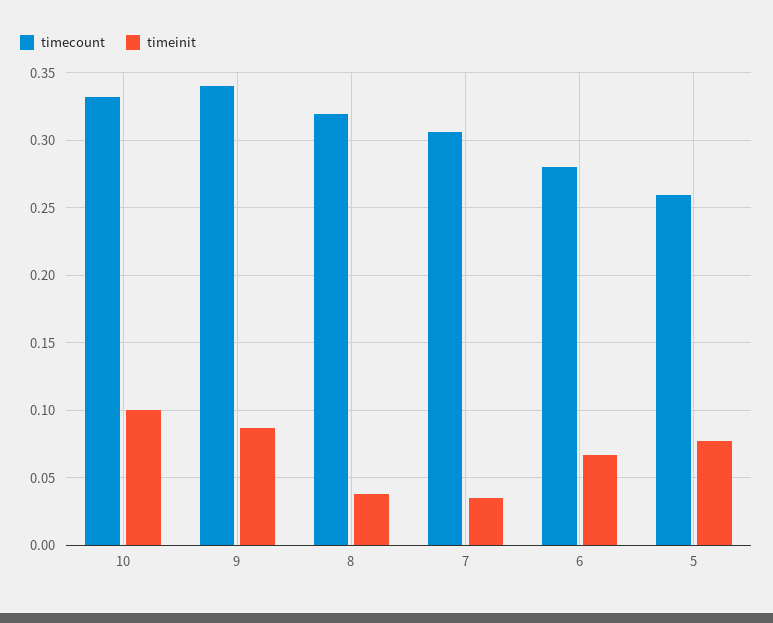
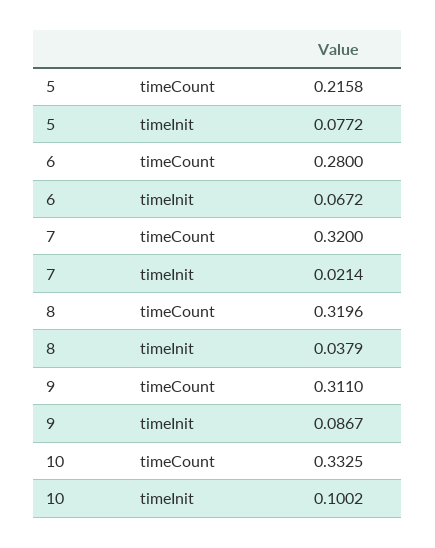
  {
    "timecount": {
      "10": 0.3325,
-     "9": 0.34,
+     "9": 0.311,
      "8": 0.3196,
-     "7": 0.305,
+     "7": 0.32,
      "6": 0.28,
-     "5": 0.26
+     "5": 0.2158
    },
    "timeinit": {
      "10": 0.1002,
      "9": 0.0867,
      "8": 0.0379,
-     "7": 0.035,
+     "7": 0.0214,
      "6": 0.0672,
      "5": 0.0772
    }
  }

